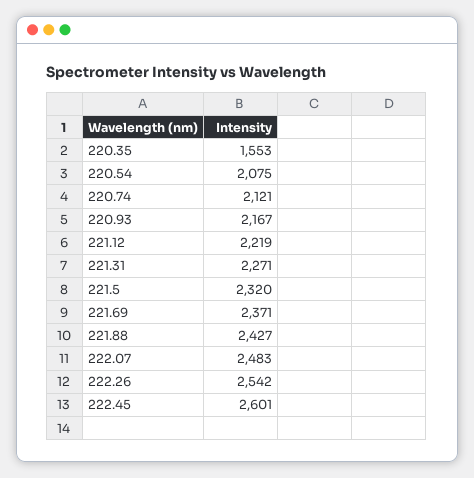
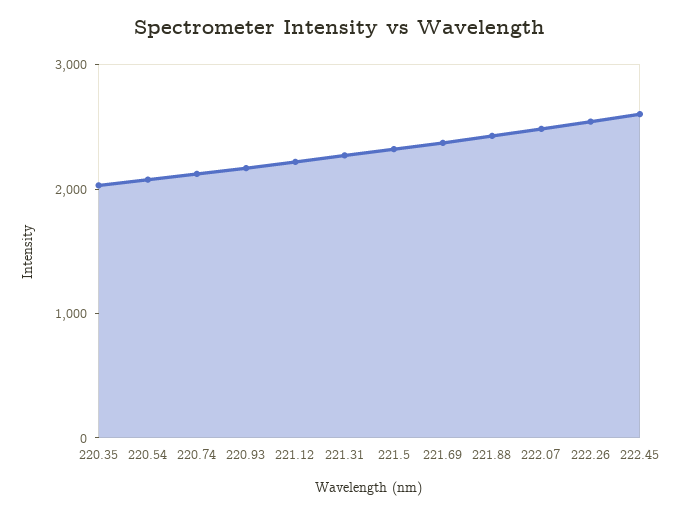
  {
-   "220.35": 1553,
+   "220.35": 2000,
    "220.54": 2075,
    "220.74": 2121,
    "220.93": 2167,
    "221.12": 2219,
    "221.31": 2271,
    "221.5": 2320,
    "221.69": 2371,
    "221.88": 2427,
    "222.07": 2483,
    "222.26": 2542,
    "222.45": 2601
  }

